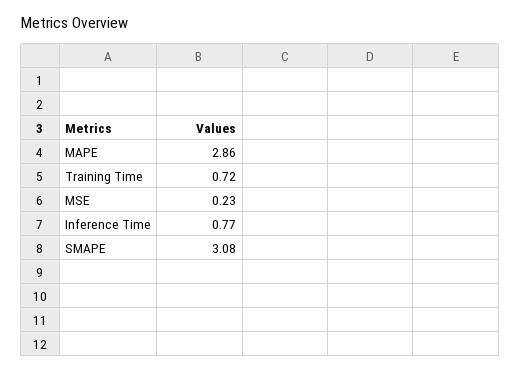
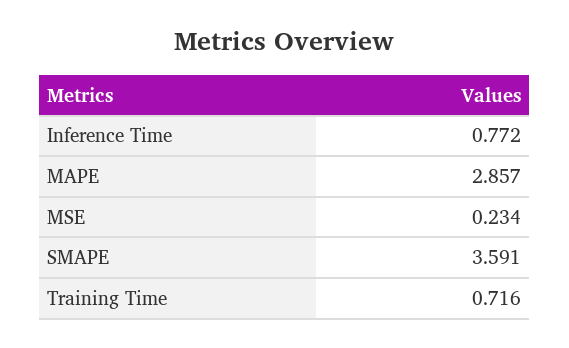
  {
    "MAPE": 2.857,
    "Training Time": 0.716,
    "MSE": 0.234,
    "Inference Time": 0.772,
-   "SMAPE": 3.08
+   "SMAPE": 3.591
  }

